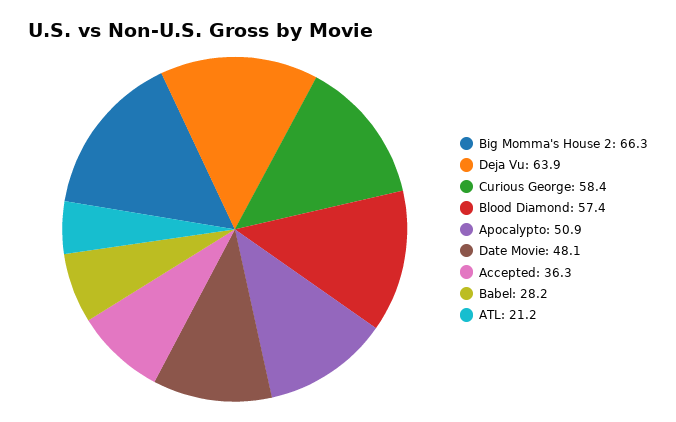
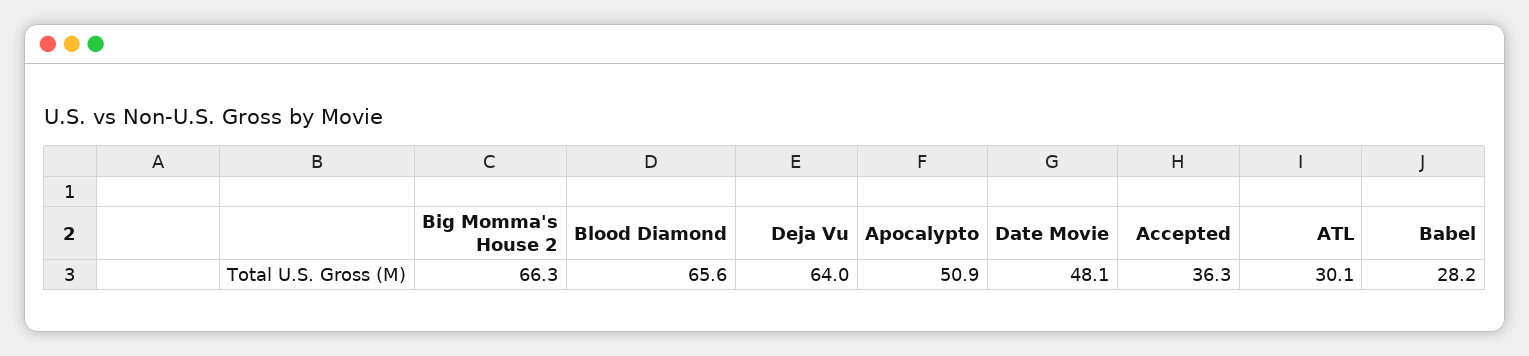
  {
    "Big Momma's House 2": 66.3,
-   "Deja Vu": 63.9,
+   "Deja Vu": 64,
-   "Curious George": 58.4,
-   "Blood Diamond": 57.4,
+   "Blood Diamond": 65.6,
    "Apocalypto": 50.9,
    "Date Movie": 48.1,
    "Accepted": 36.3,
    "Babel": 28.2,
-   "ATL": 21.2
+   "ATL": 30.1
  }

